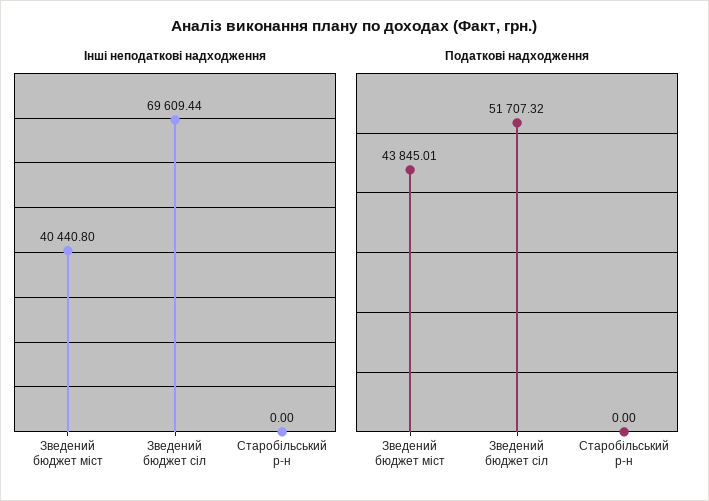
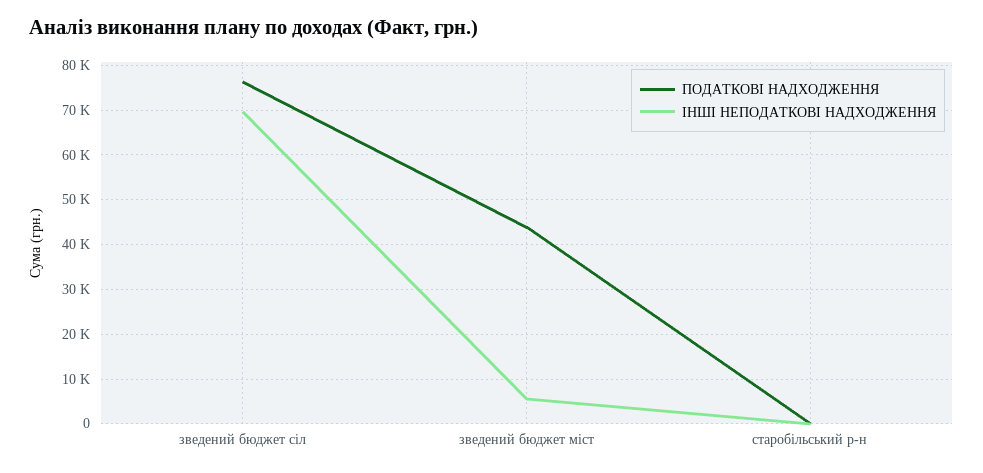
  {
    "Інші неподаткові надходження": {
-     "Зведений бюджет міст": 40440.8,
+     "Зведений бюджет міст": 6000,
      "Зведений бюджет сіл": 69609.44,
      "Старобільський р-н": 0
    },
    "Податкові надходження": {
      "Зведений бюджет міст": 43845.01,
-     "Зведений бюджет сіл": 51707.32,
+     "Зведений бюджет сіл": 76000,
      "Старобільський р-н": 0
    }
  }

